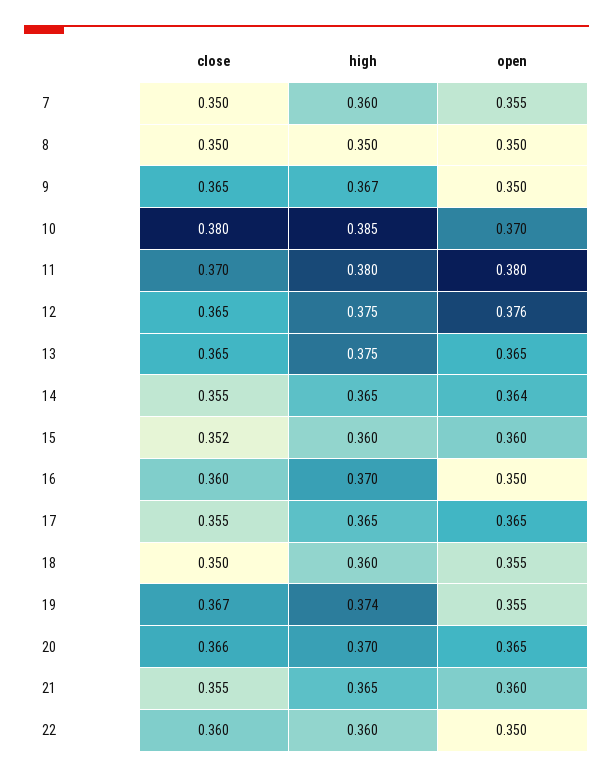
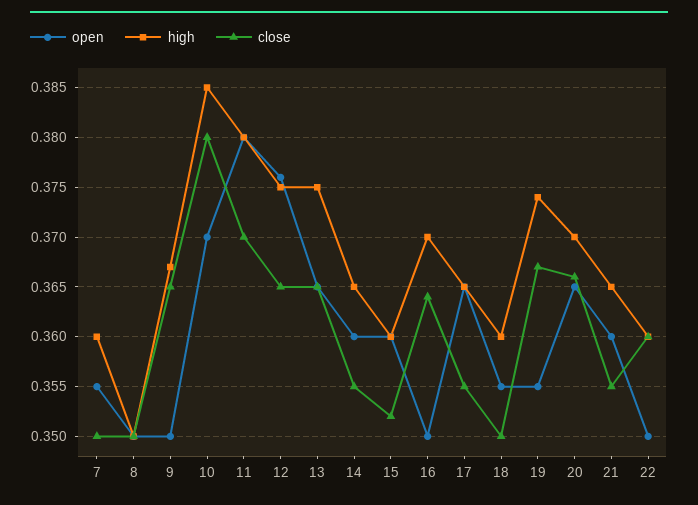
  {
    "close": {
      "7": 0.35,
      "8": 0.35,
      "9": 0.365,
      "10": 0.38,
      "11": 0.37,
      "12": 0.365,
      "13": 0.365,
      "14": 0.355,
      "15": 0.352,
-     "16": 0.36,
+     "16": 0.364,
      "17": 0.355,
      "18": 0.35,
      "19": 0.367,
      "20": 0.366,
      "21": 0.355,
      "22": 0.36
    },
    "high": {
      "7": 0.36,
      "8": 0.35,
      "9": 0.367,
      "10": 0.385,
      "11": 0.38,
      "12": 0.375,
      "13": 0.375,
      "14": 0.365,
      "15": 0.36,
      "16": 0.37,
      "17": 0.365,
      "18": 0.36,
      "19": 0.374,
      "20": 0.37,
      "21": 0.365,
      "22": 0.36
    },
    "open": {
      "7": 0.355,
      "8": 0.35,
      "9": 0.35,
      "10": 0.37,
      "11": 0.38,
      "12": 0.376,
      "13": 0.365,
-     "14": 0.364,
+     "14": 0.36,
      "15": 0.36,
      "16": 0.35,
      "17": 0.365,
      "18": 0.355,
      "19": 0.355,
      "20": 0.365,
      "21": 0.36,
      "22": 0.35
    }
  }

